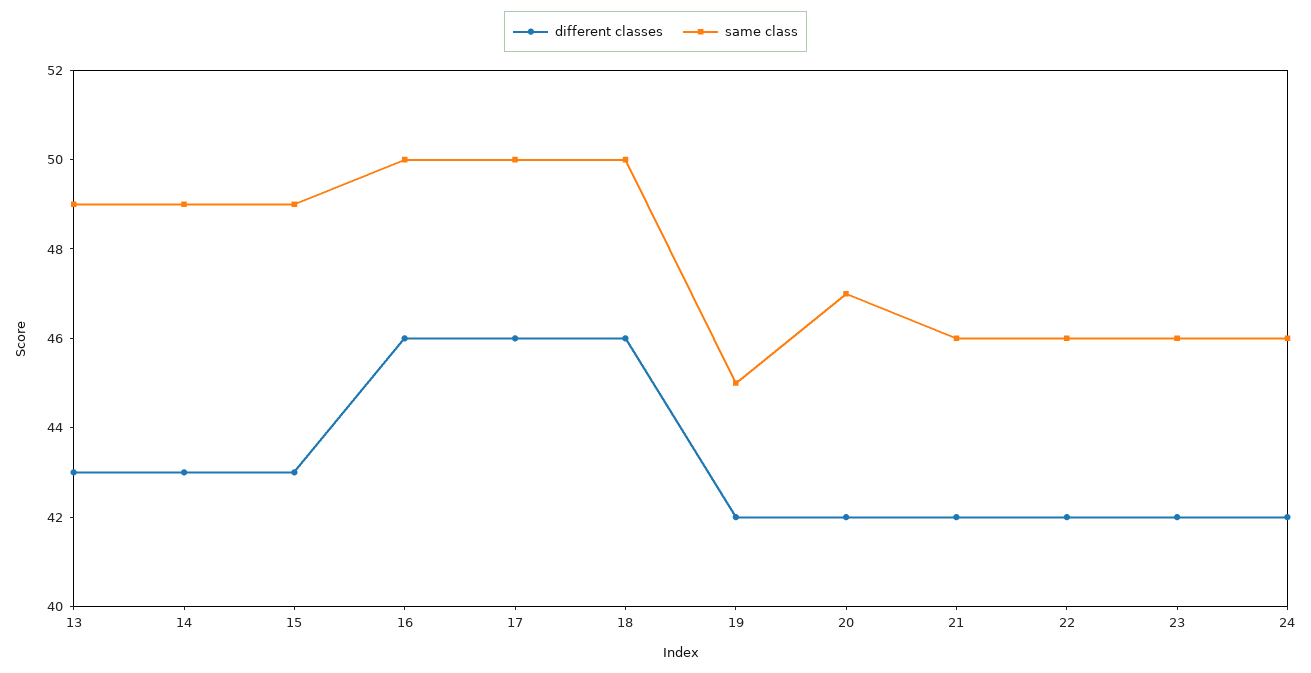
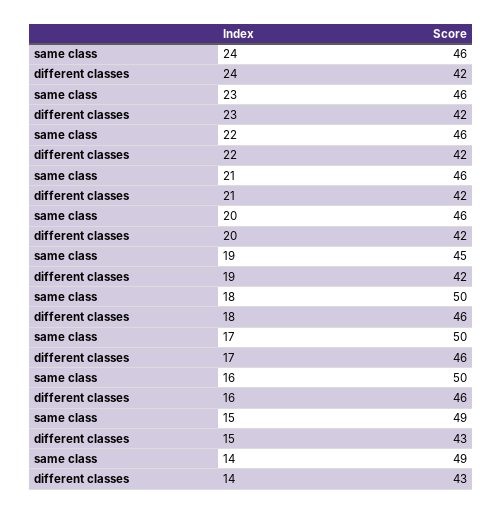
  {
    "different classes": {
-     "13": 43,
      "14": 43,
      "15": 43,
      "16": 46,
      "17": 46,
      "18": 46,
      "19": 42,
      "20": 42,
      "21": 42,
      "22": 42,
      "23": 42,
      "24": 42
    },
    "same class": {
-     "13": 49,
      "14": 49,
      "15": 49,
      "16": 50,
      "17": 50,
      "18": 50,
      "19": 45,
-     "20": 47,
+     "20": 46,
      "21": 46,
      "22": 46,
      "23": 46,
      "24": 46
    }
  }

